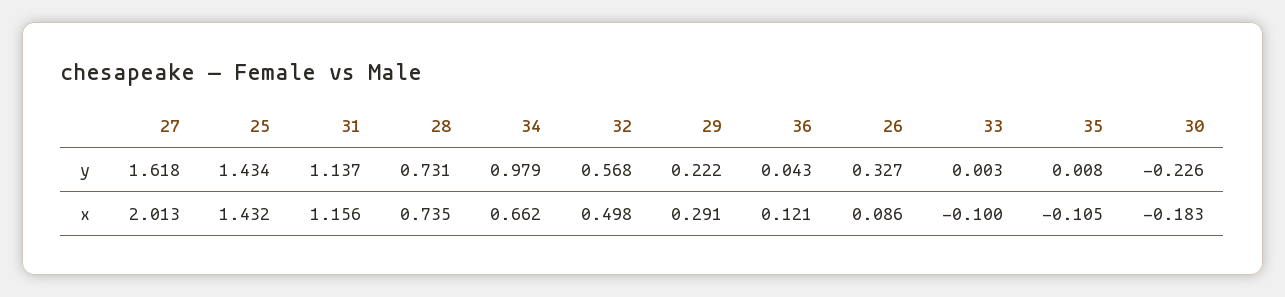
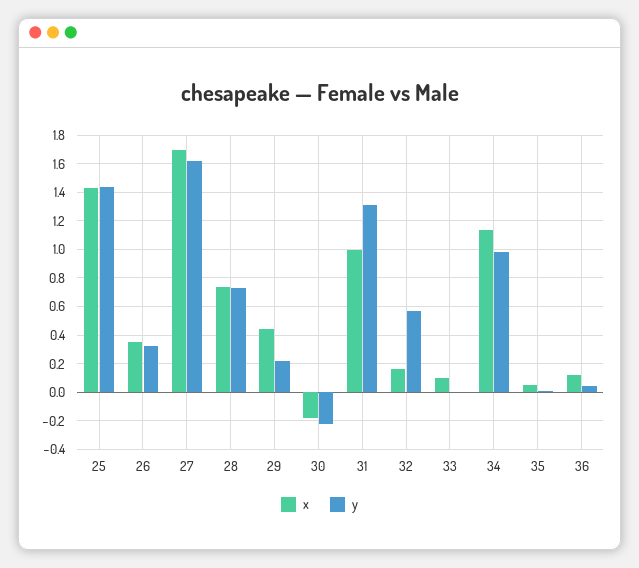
  {
    "y": {
      "27": 1.618,
      "25": 1.434,
-     "31": 1.137,
+     "31": 1.3,
      "28": 0.731,
      "34": 0.979,
      "32": 0.568,
      "29": 0.222,
      "36": 0.043,
      "26": 0.327,
      "33": 0.003,
      "35": 0.008,
      "30": -0.226
    },
    "x": {
-     "27": 2.013,
+     "27": 1.7,
      "25": 1.432,
-     "31": 1.156,
+     "31": 1,
      "28": 0.735,
-     "34": 0.662,
+     "34": 1.15,
-     "32": 0.498,
+     "32": 0.15,
-     "29": 0.291,
+     "29": 0.45,
      "36": 0.121,
-     "26": 0.086,
+     "26": 0.35,
-     "33": -0.1,
+     "33": 0.1,
-     "35": -0.105,
+     "35": 0.05,
      "30": -0.183
    }
  }

